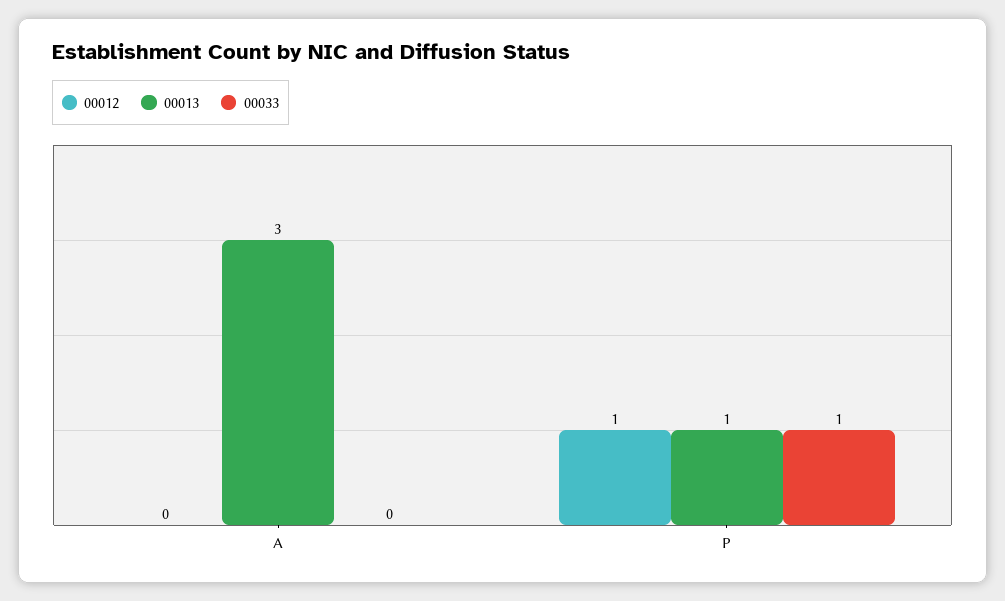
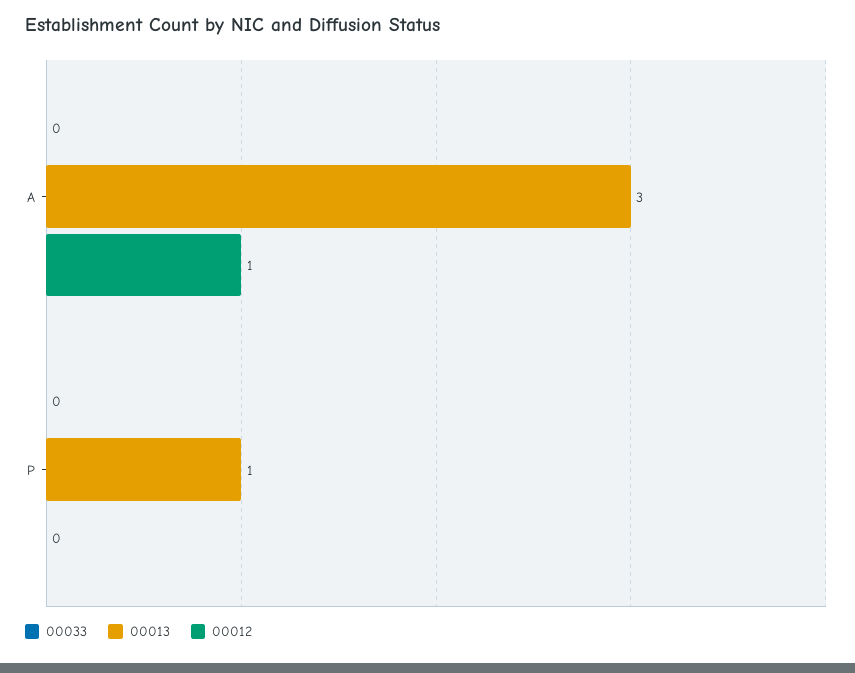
  {
    "00012": {
-     "A": 0,
+     "A": 1,
-     "P": 1
+     "P": 0
    },
    "00013": {
      "A": 3,
      "P": 1
    },
    "00033": {
      "A": 0,
-     "P": 1
+     "P": 0
    }
  }

